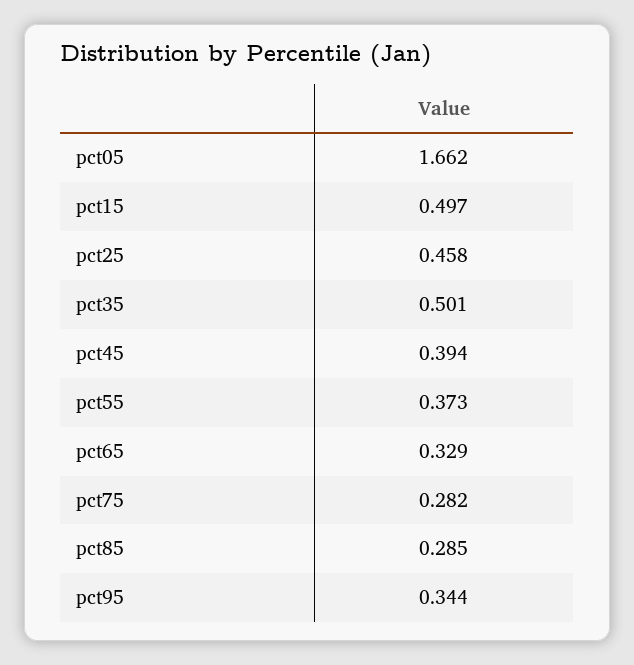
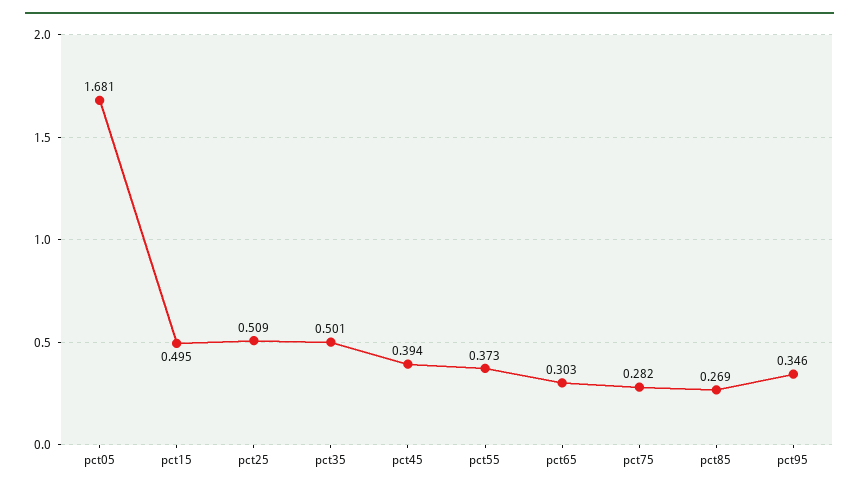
  {
-   "pct05": 1.662,
+   "pct05": 1.681,
-   "pct15": 0.497,
+   "pct15": 0.495,
-   "pct25": 0.458,
+   "pct25": 0.509,
    "pct35": 0.501,
    "pct45": 0.394,
    "pct55": 0.373,
-   "pct65": 0.329,
+   "pct65": 0.303,
    "pct75": 0.282,
-   "pct85": 0.285,
+   "pct85": 0.269,
-   "pct95": 0.344
+   "pct95": 0.346
  }

